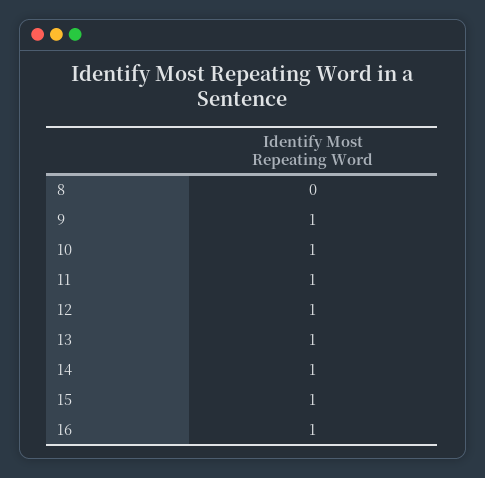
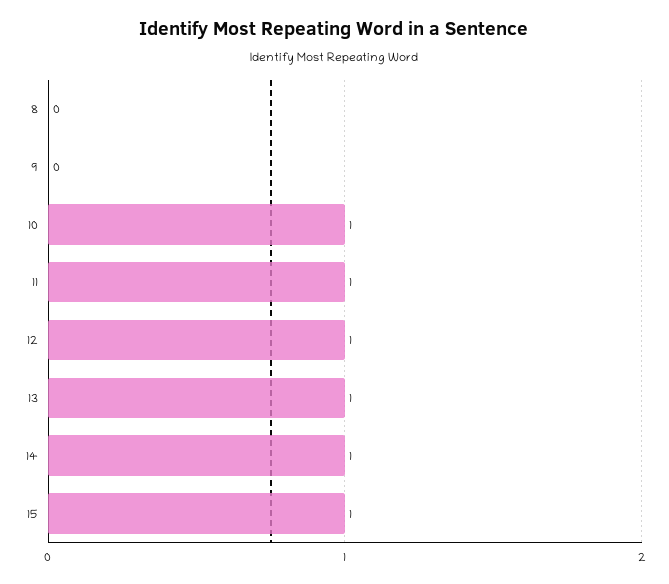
  {
    "8": 0,
-   "9": 1,
+   "9": 0,
    "10": 1,
    "11": 1,
    "12": 1,
    "13": 1,
    "14": 1,
-   "15": 1,
+   "15": 1
-   "16": 1
  }

